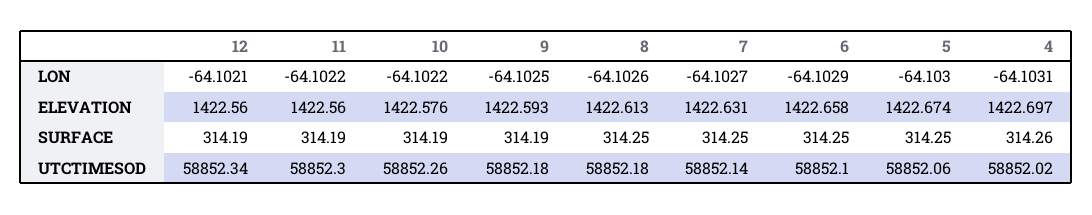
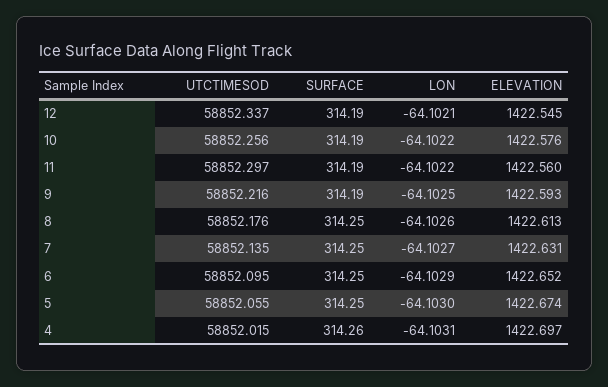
  {
    "12": {
      "LON": -64.1021,
-     "ELEVATION": 1422.56,
+     "ELEVATION": 1422.545,
      "SURFACE": 314.19,
      "UTCTIMESOD": 58852.337
    },
    "11": {
      "LON": -64.1022,
      "ELEVATION": 1422.56,
      "SURFACE": 314.19,
      "UTCTIMESOD": 58852.297
    },
    "10": {
      "LON": -64.1022,
      "ELEVATION": 1422.576,
      "SURFACE": 314.19,
      "UTCTIMESOD": 58852.256
    },
    "9": {
      "LON": -64.1025,
      "ELEVATION": 1422.593,
      "SURFACE": 314.19,
-     "UTCTIMESOD": 58852.18
+     "UTCTIMESOD": 58852.216
    },
    "8": {
      "LON": -64.1026,
      "ELEVATION": 1422.613,
      "SURFACE": 314.25,
      "UTCTIMESOD": 58852.176
    },
    "7": {
      "LON": -64.1027,
      "ELEVATION": 1422.631,
      "SURFACE": 314.25,
      "UTCTIMESOD": 58852.135
    },
    "6": {
      "LON": -64.1029,
-     "ELEVATION": 1422.658,
+     "ELEVATION": 1422.652,
      "SURFACE": 314.25,
      "UTCTIMESOD": 58852.095
    },
    "5": {
      "LON": -64.103,
      "ELEVATION": 1422.674,
      "SURFACE": 314.25,
      "UTCTIMESOD": 58852.055
    },
    "4": {
      "LON": -64.1031,
      "ELEVATION": 1422.697,
      "SURFACE": 314.26,
      "UTCTIMESOD": 58852.015
    }
  }

